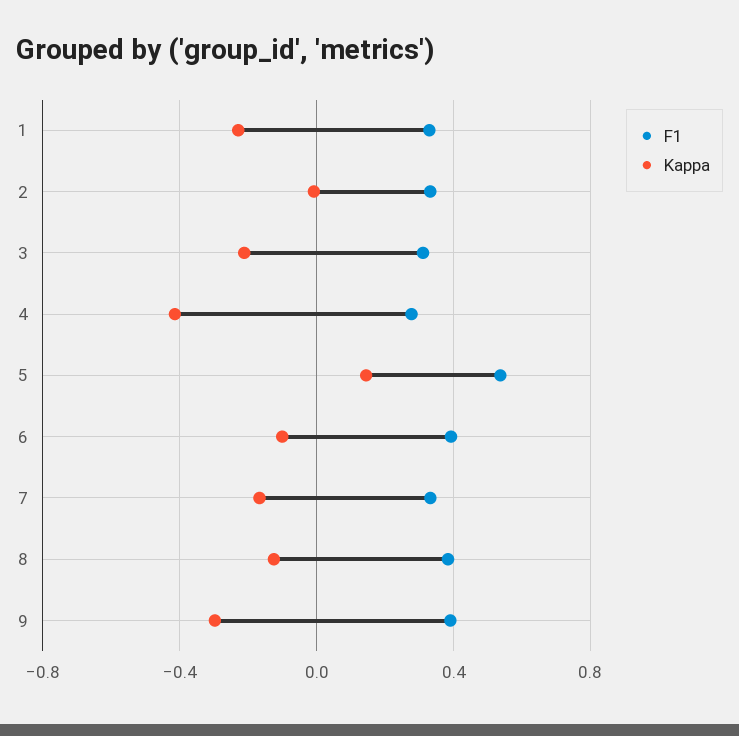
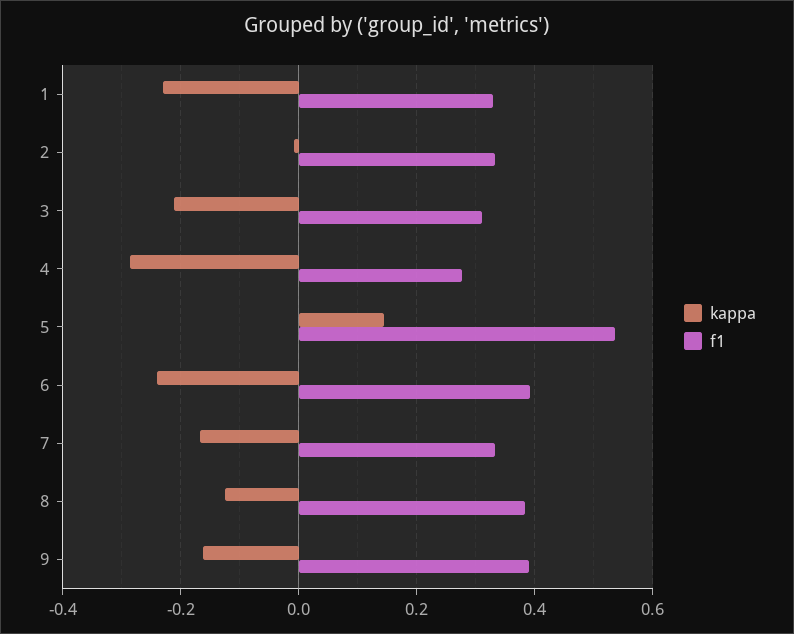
  {
    "F1": {
      "1": 0.32,
      "2": 0.34,
      "3": 0.32,
      "4": 0.28,
      "5": 0.54,
      "6": 0.4,
      "7": 0.34,
      "8": 0.38,
      "9": 0.4
    },
    "Kappa": {
      "1": -0.22,
      "2": 0,
      "3": -0.22,
-     "4": -0.4,
+     "4": -0.28,
      "5": 0.14,
-     "6": -0.1,
+     "6": -0.24,
      "7": -0.16,
      "8": -0.12,
-     "9": -0.3
+     "9": -0.16
    }
  }

